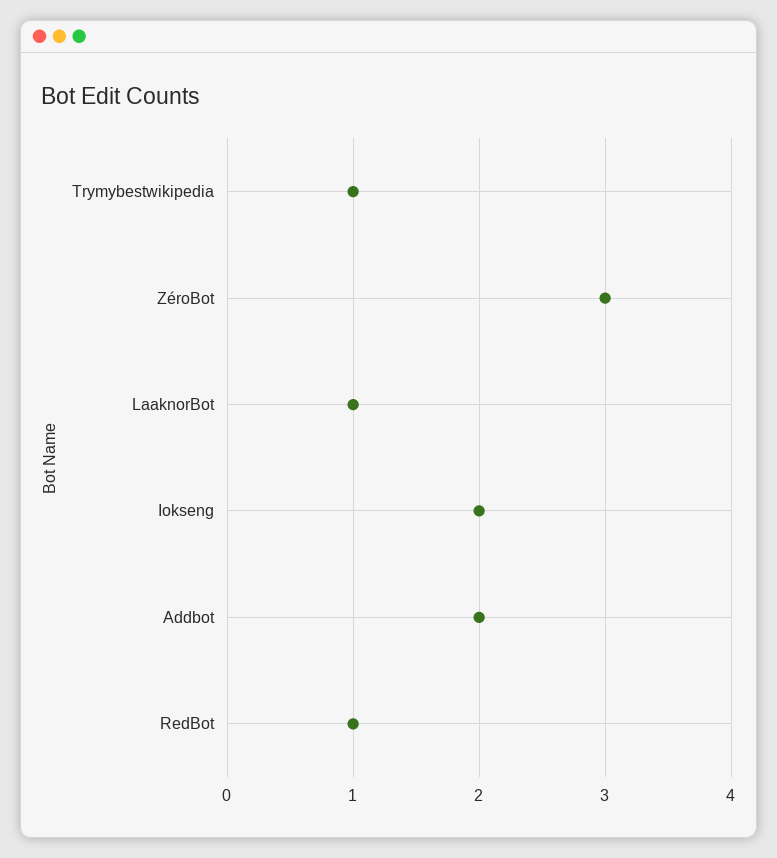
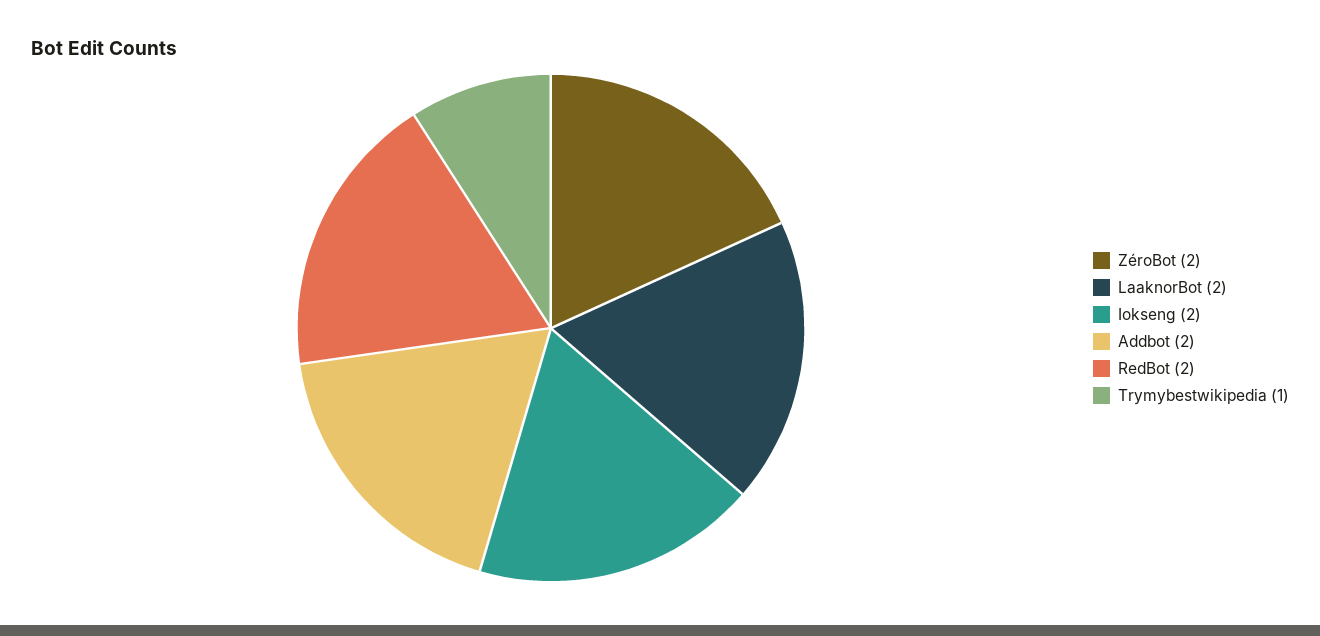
  {
    "Trymybestwikipedia": 1,
-   "ZéroBot": 3,
+   "ZéroBot": 2,
-   "LaaknorBot": 1,
+   "LaaknorBot": 2,
    "Iokseng": 2,
    "Addbot": 2,
-   "RedBot": 1
+   "RedBot": 2
  }

